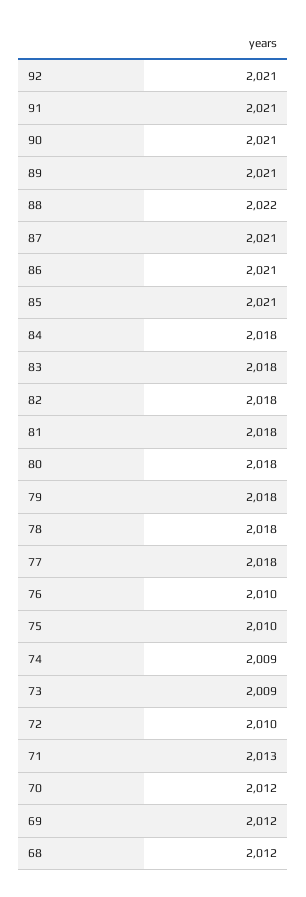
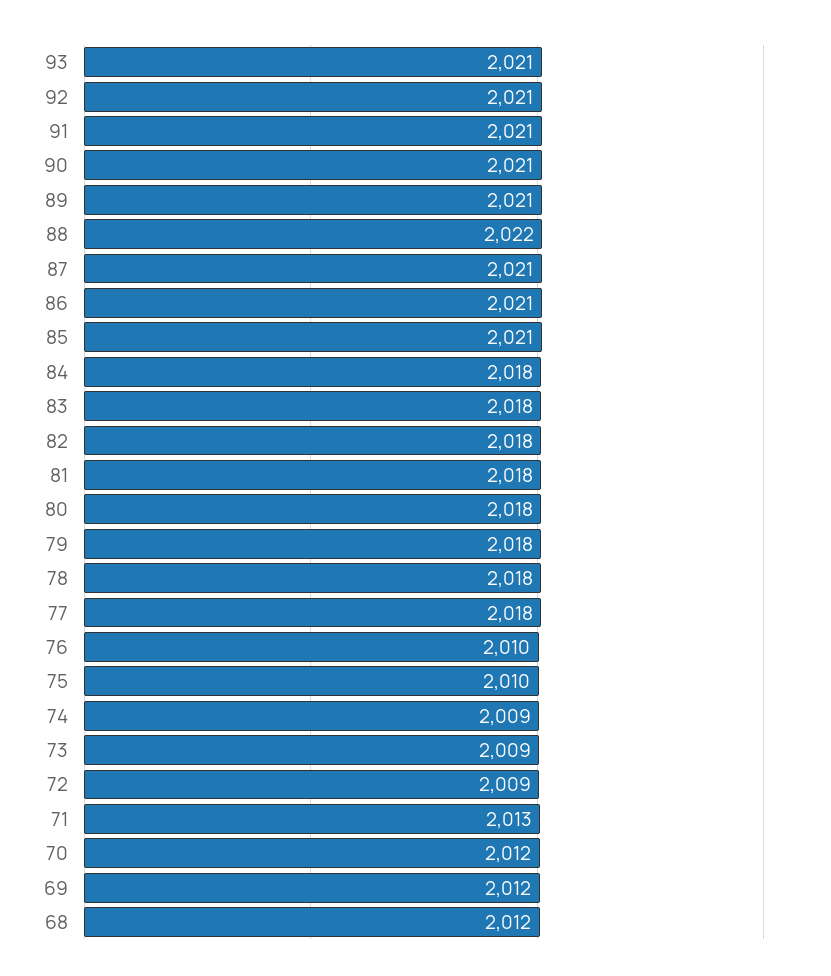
  {
    "92": 2021,
    "91": 2021,
    "90": 2021,
    "89": 2021,
    "88": 2022,
    "87": 2021,
    "86": 2021,
    "85": 2021,
    "84": 2018,
    "83": 2018,
    "82": 2018,
    "81": 2018,
    "80": 2018,
    "79": 2018,
    "78": 2018,
    "77": 2018,
    "76": 2010,
    "75": 2010,
    "74": 2009,
    "73": 2009,
-   "72": 2010,
+   "72": 2009,
    "71": 2013,
    "70": 2012,
    "69": 2012,
-   "68": 2012
+   "68": 2012,
+   "93": 2021
  }

